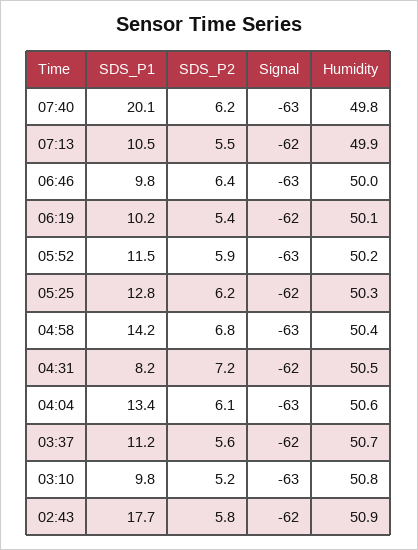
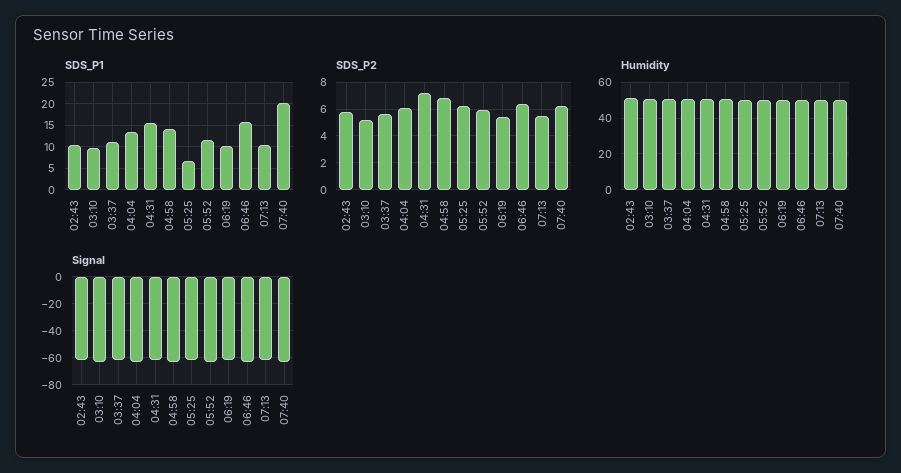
  {
    "SDS_P1": {
      "07:40": 20.1,
      "07:13": 10.5,
-     "06:46": 9.8,
+     "06:46": 15,
      "06:19": 10.2,
      "05:52": 11.5,
-     "05:25": 12.8,
+     "05:25": 7.5,
      "04:58": 14.2,
-     "04:31": 8.2,
+     "04:31": 15,
      "04:04": 13.4,
      "03:37": 11.2,
      "03:10": 9.8,
-     "02:43": 17.7
+     "02:43": 10
    },
    "SDS_P2": {
      "07:40": 6.2,
      "07:13": 5.5,
      "06:46": 6.4,
      "06:19": 5.4,
      "05:52": 5.9,
      "05:25": 6.2,
      "04:58": 6.8,
      "04:31": 7.2,
      "04:04": 6.1,
      "03:37": 5.6,
      "03:10": 5.2,
      "02:43": 5.8
    },
    "Signal": {
      "07:40": -63,
      "07:13": -62,
      "06:46": -63,
      "06:19": -62,
      "05:52": -63,
      "05:25": -62,
      "04:58": -63,
      "04:31": -62,
      "04:04": -63,
      "03:37": -62,
      "03:10": -63,
      "02:43": -62
    },
    "Humidity": {
      "07:40": 49.8,
      "07:13": 49.9,
      "06:46": 50,
      "06:19": 50.1,
      "05:52": 50.2,
      "05:25": 50.3,
      "04:58": 50.4,
      "04:31": 50.5,
      "04:04": 50.6,
      "03:37": 50.7,
      "03:10": 50.8,
      "02:43": 50.9
    }
  }

